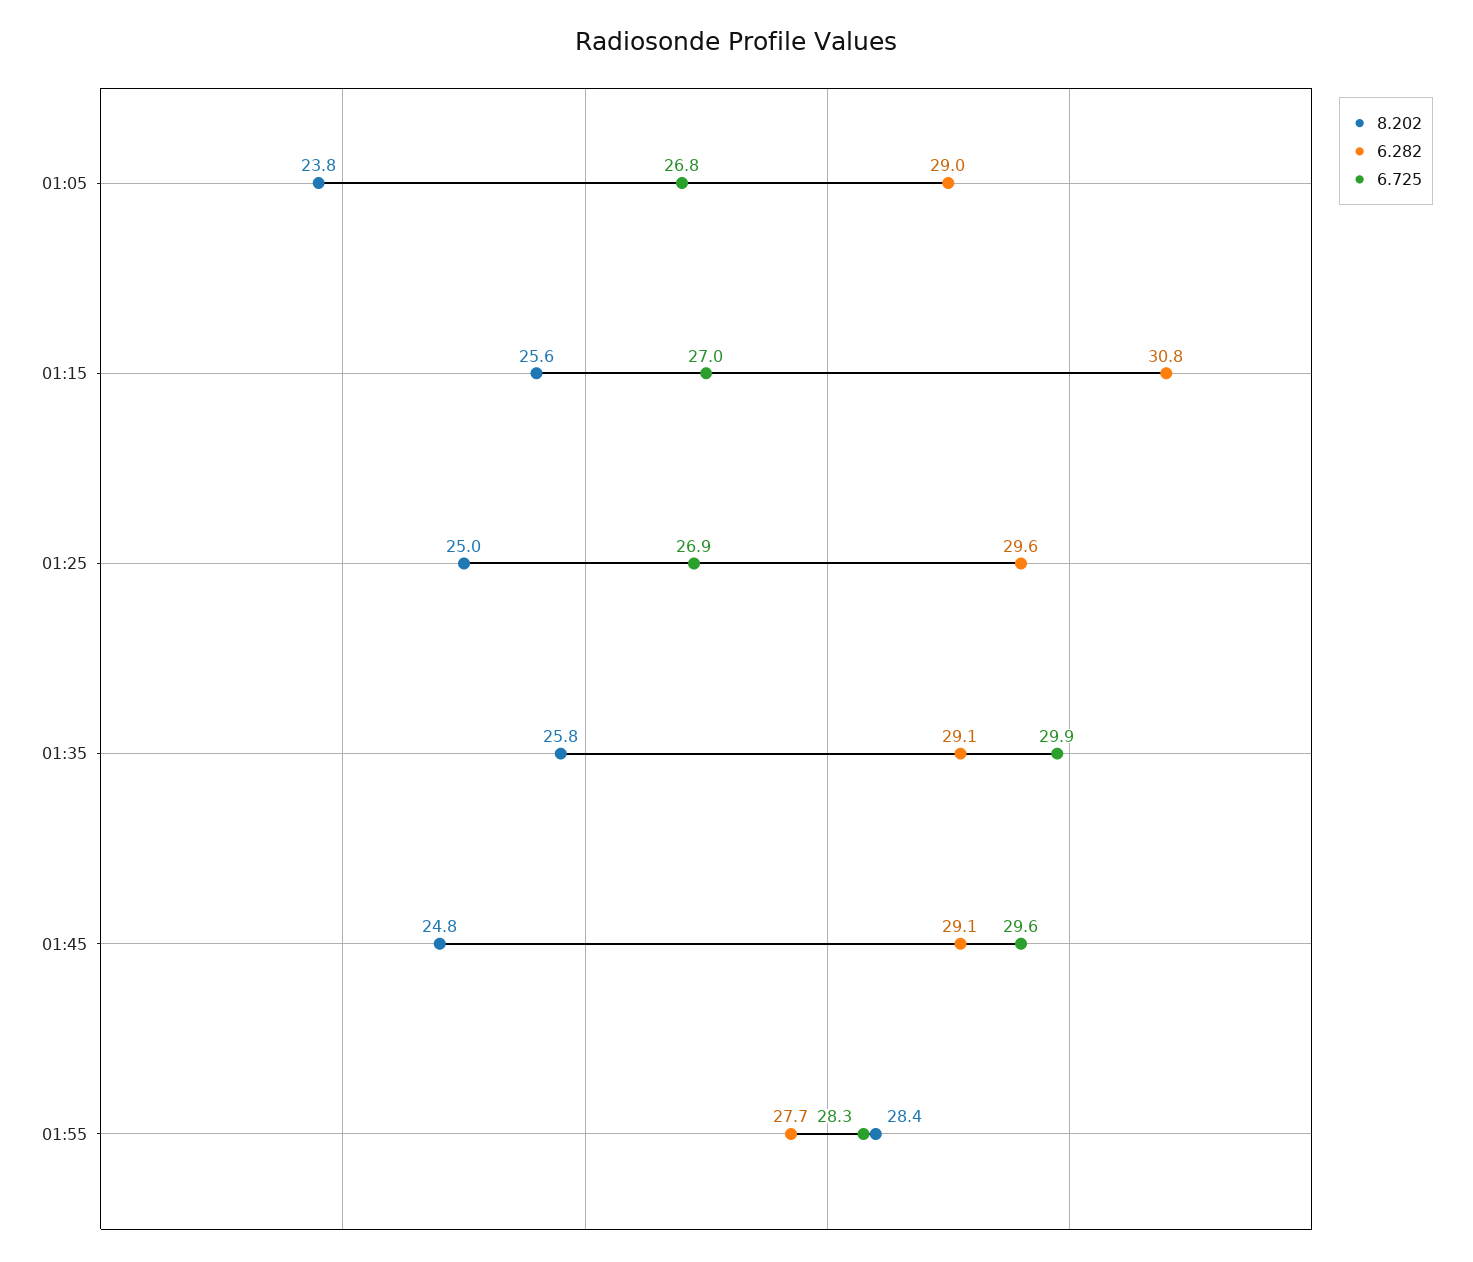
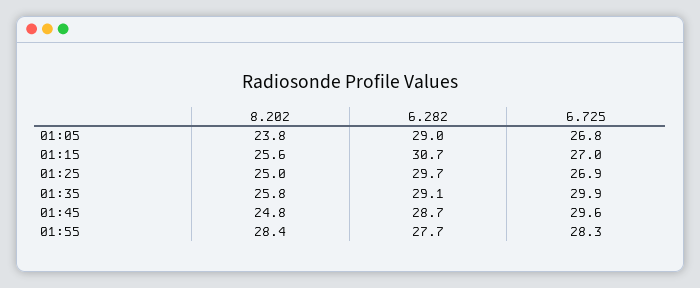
  {
    "8.202": {
      "01:05": 23.8,
      "01:15": 25.6,
      "01:25": 25,
      "01:35": 25.8,
      "01:45": 24.8,
      "01:55": 28.4
    },
    "6.282": {
      "01:05": 29,
-     "01:15": 30.8,
+     "01:15": 30.7,
-     "01:25": 29.6,
+     "01:25": 29.7,
      "01:35": 29.1,
-     "01:45": 29.1,
+     "01:45": 28.7,
      "01:55": 27.7
    },
    "6.725": {
      "01:05": 26.8,
      "01:15": 27,
      "01:25": 26.9,
      "01:35": 29.9,
      "01:45": 29.6,
      "01:55": 28.3
    }
  }

